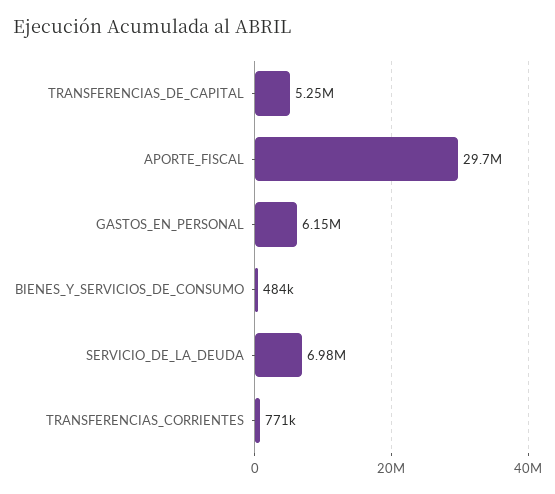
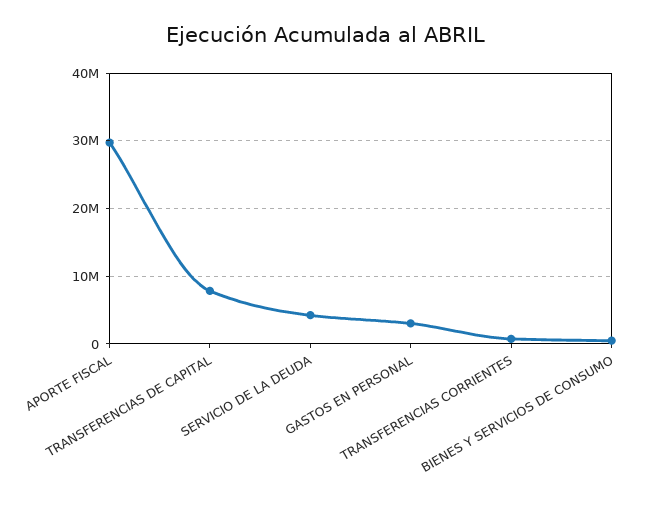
  {
-   "TRANSFERENCIAS_DE_CAPITAL": 5250000,
+   "TRANSFERENCIAS_DE_CAPITAL": 8000000,
    "APORTE_FISCAL": 29700000,
-   "GASTOS_EN_PERSONAL": 6150000,
+   "GASTOS_EN_PERSONAL": 3000000,
    "BIENES_Y_SERVICIOS_DE_CONSUMO": 484000,
-   "SERVICIO_DE_LA_DEUDA": 6980000,
+   "SERVICIO_DE_LA_DEUDA": 4000000,
    "TRANSFERENCIAS_CORRIENTES": 771000
  }

